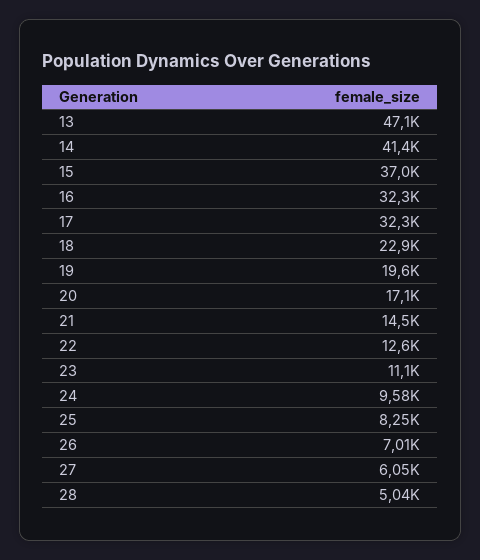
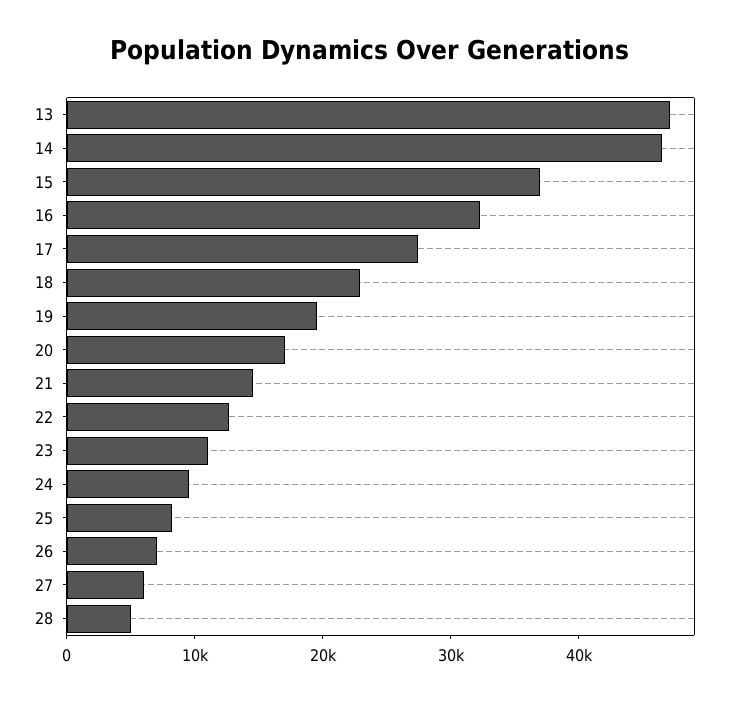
  {
    "13": 47100,
-   "14": 41400,
+   "14": 46000,
    "15": 37000,
    "16": 32300,
-   "17": 32300,
+   "17": 28000,
    "18": 22900,
    "19": 19600,
    "20": 17100,
    "21": 14500,
    "22": 12600,
    "23": 11100,
    "24": 9580,
    "25": 8250,
    "26": 7010,
    "27": 6050,
    "28": 5040
  }

